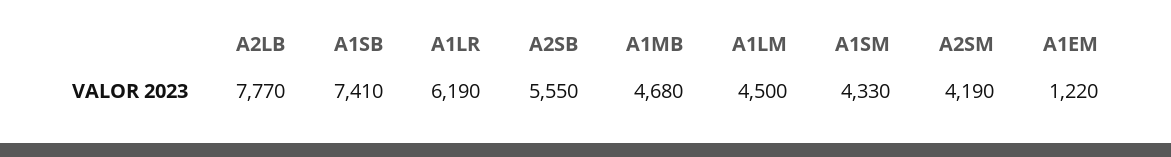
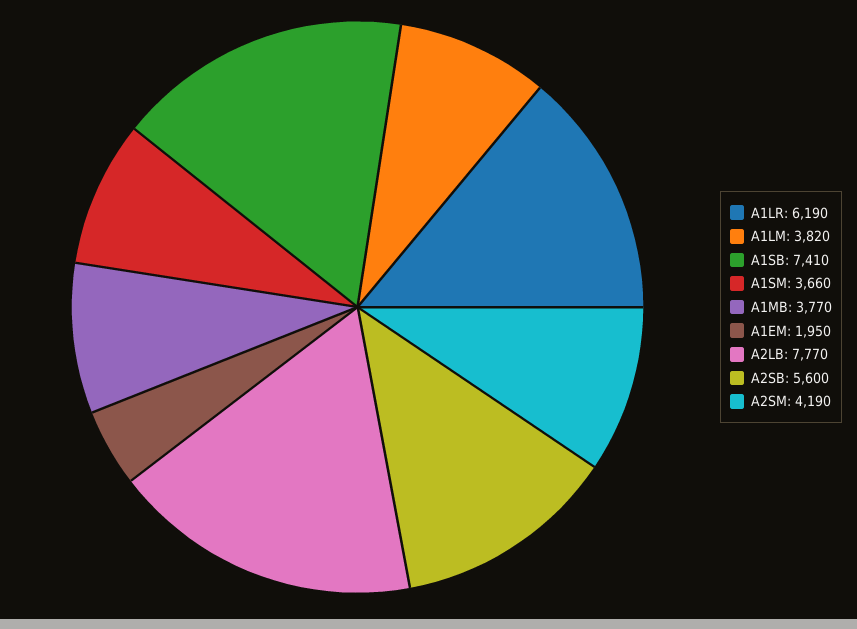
  {
    "A2LB": 7770,
    "A1SB": 7410,
    "A1LR": 6190,
-   "A2SB": 5550,
+   "A2SB": 5600,
-   "A1MB": 4680,
+   "A1MB": 3770,
-   "A1LM": 4500,
+   "A1LM": 3820,
-   "A1SM": 4330,
+   "A1SM": 3660,
    "A2SM": 4190,
-   "A1EM": 1220
+   "A1EM": 1950
  }

